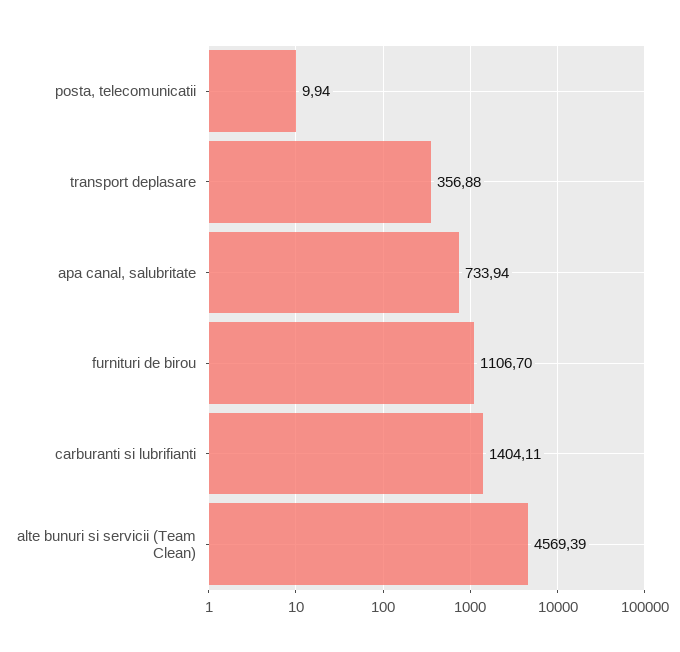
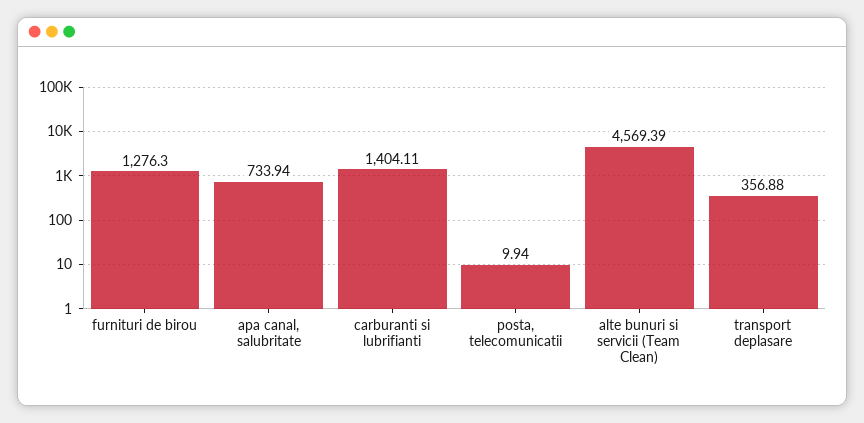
  {
    "posta, telecomunicatii": 9.94,
    "transport deplasare": 356.88,
    "apa canal, salubritate": 733.94,
-   "furnituri de birou": 1106.7,
+   "furnituri de birou": 1276.3,
    "carburanti si lubrifianti": 1404.11,
    "alte bunuri si servicii (Team Clean)": 4569.39
  }

